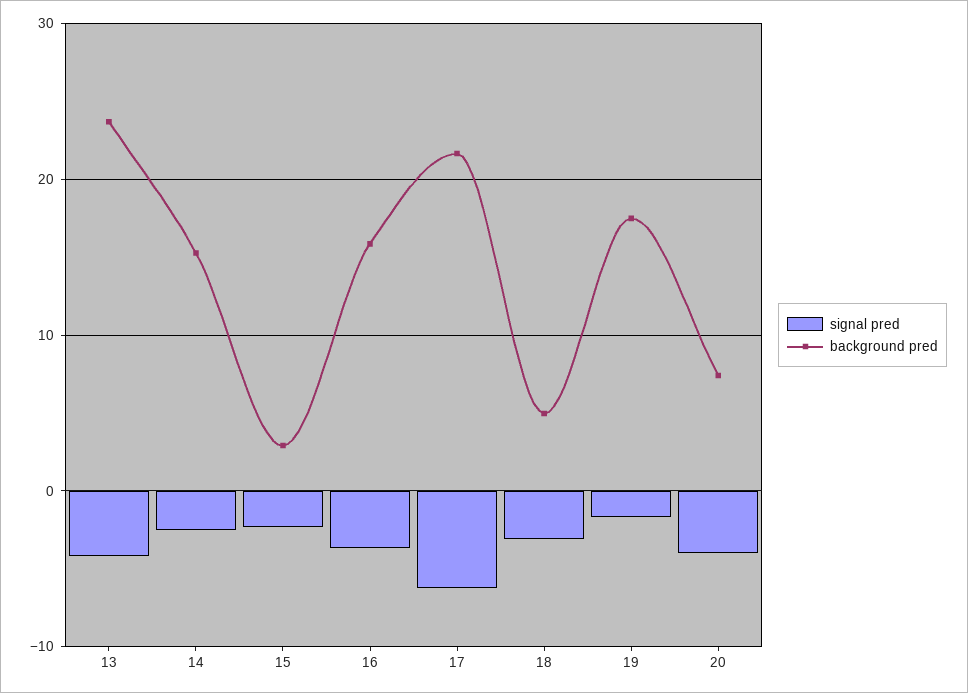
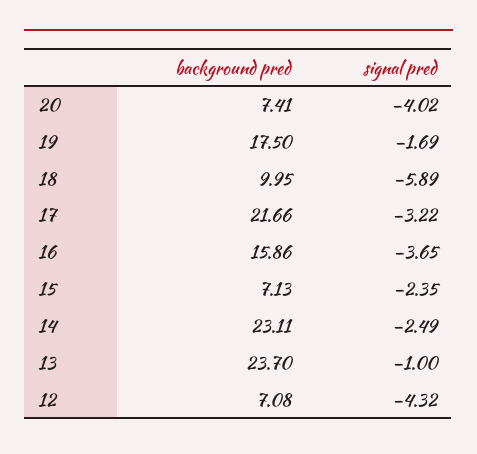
  {
    "signal pred": {
-     "13": -4,
+     "13": -1,
      "14": -2.49,
      "15": -2.35,
      "16": -3.65,
-     "17": -6,
+     "17": -3.22,
-     "18": -3,
+     "18": -5.89,
      "19": -1.69,
-     "20": -4.02
+     "20": -4.02,
+     "12": -4.32
    },
    "background pred": {
      "13": 23.7,
-     "14": 15,
+     "14": 23.11,
-     "15": 3,
+     "15": 7.13,
      "16": 15.86,
      "17": 21.66,
-     "18": 5,
+     "18": 9.95,
      "19": 17.5,
-     "20": 7.41
+     "20": 7.41,
+     "12": 7.08
    }
  }

